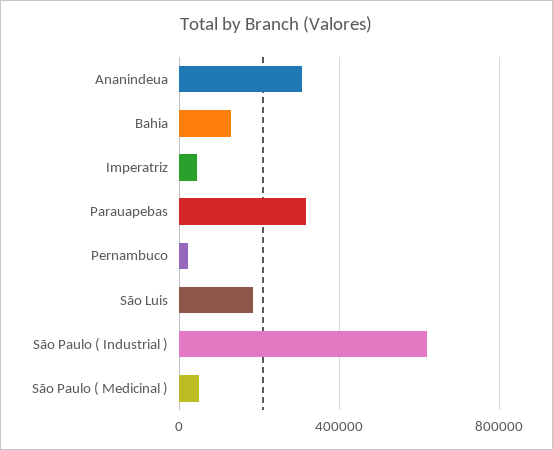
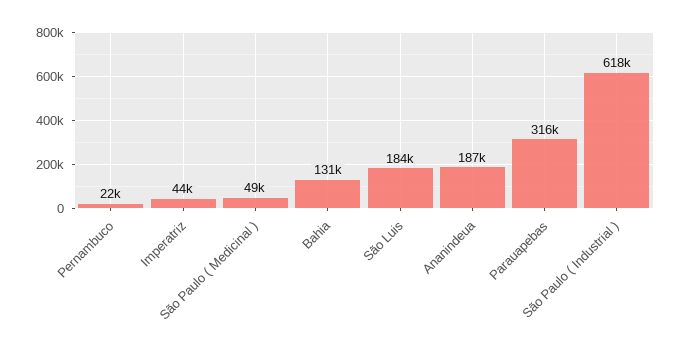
  {
-   "Ananindeua": 300000,
+   "Ananindeua": 187000,
    "Bahia": 131000,
    "Imperatriz": 44000,
    "Parauapebas": 316000,
    "Pernambuco": 22000,
    "São Luis": 184000,
    "São Paulo ( Industrial )": 618000,
    "São Paulo ( Medicinal )": 49000
  }

